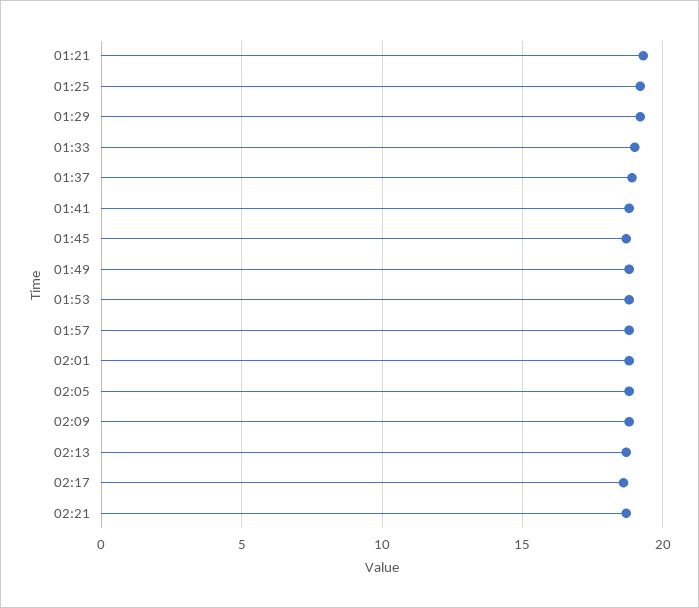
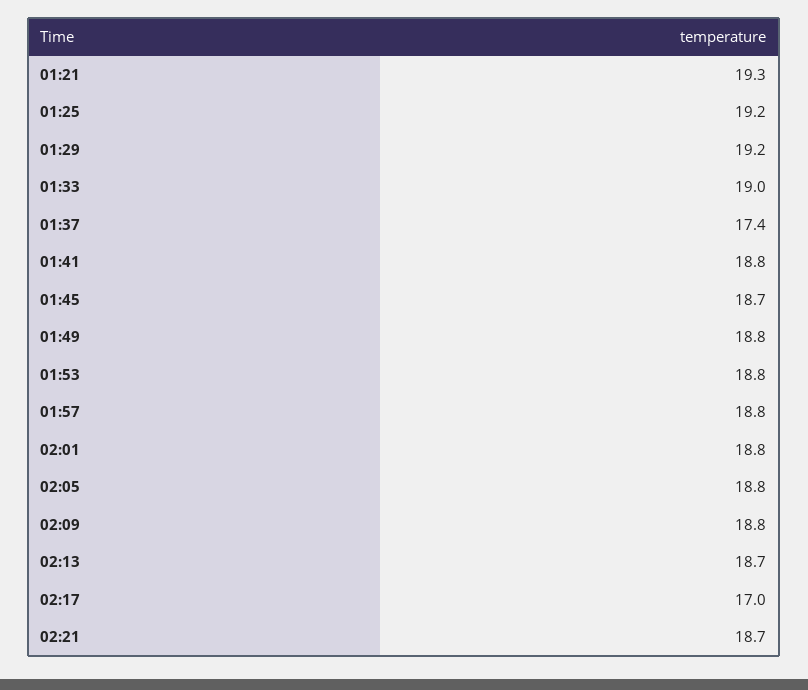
  {
    "01:21": 19.3,
    "01:25": 19.2,
    "01:29": 19.2,
    "01:33": 19,
-   "01:37": 19,
+   "01:37": 17.4,
    "01:41": 18.8,
    "01:45": 18.7,
    "01:49": 18.8,
    "01:53": 18.8,
    "01:57": 18.8,
    "02:01": 18.8,
    "02:05": 18.8,
    "02:09": 18.8,
    "02:13": 18.7,
-   "02:17": 18.5,
+   "02:17": 17,
    "02:21": 18.7
  }

